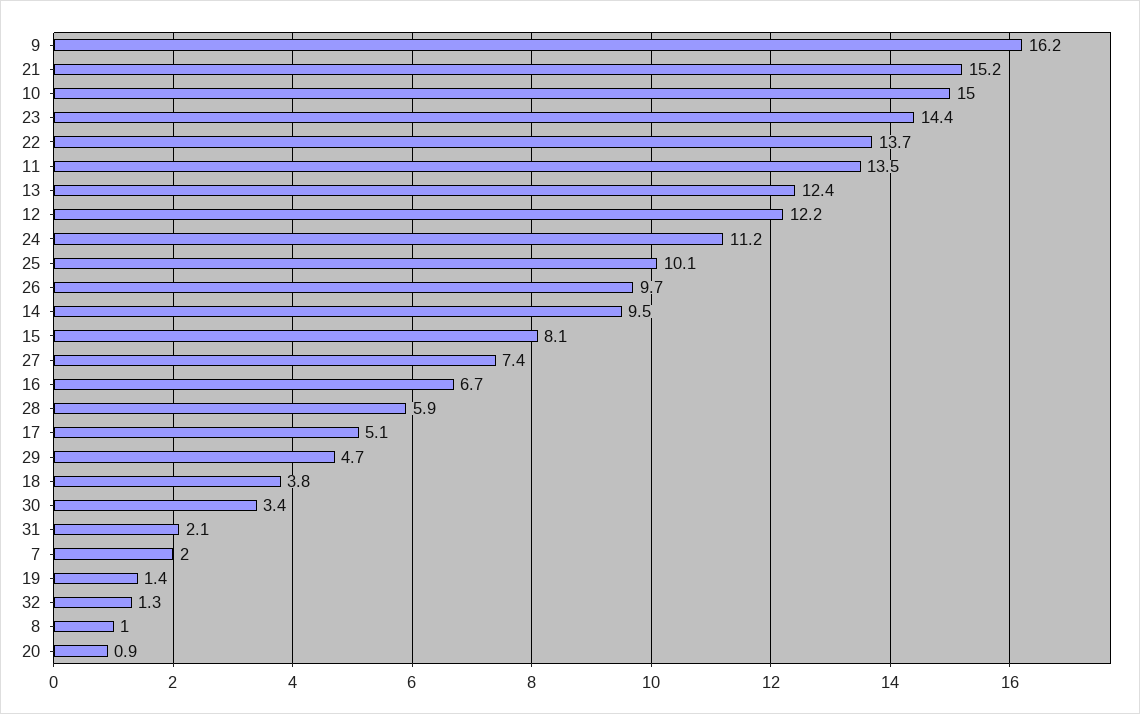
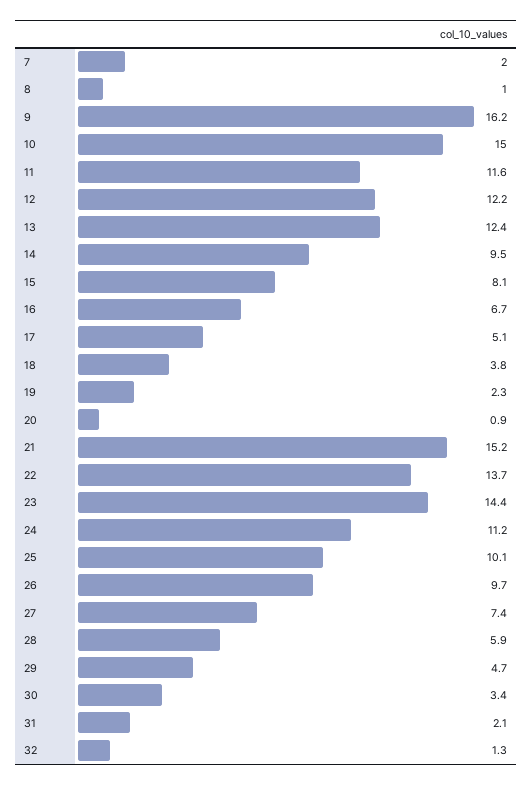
  {
    "9": 16.2,
    "21": 15.2,
    "10": 15,
    "23": 14.4,
    "22": 13.7,
-   "11": 13.5,
+   "11": 11.6,
    "13": 12.4,
    "12": 12.2,
    "24": 11.2,
    "25": 10.1,
    "26": 9.7,
    "14": 9.5,
    "15": 8.1,
    "27": 7.4,
    "16": 6.7,
    "28": 5.9,
    "17": 5.1,
    "29": 4.7,
    "18": 3.8,
    "30": 3.4,
    "31": 2.1,
    "7": 2,
-   "19": 1.4,
+   "19": 2.3,
    "32": 1.3,
    "8": 1,
    "20": 0.9
  }

